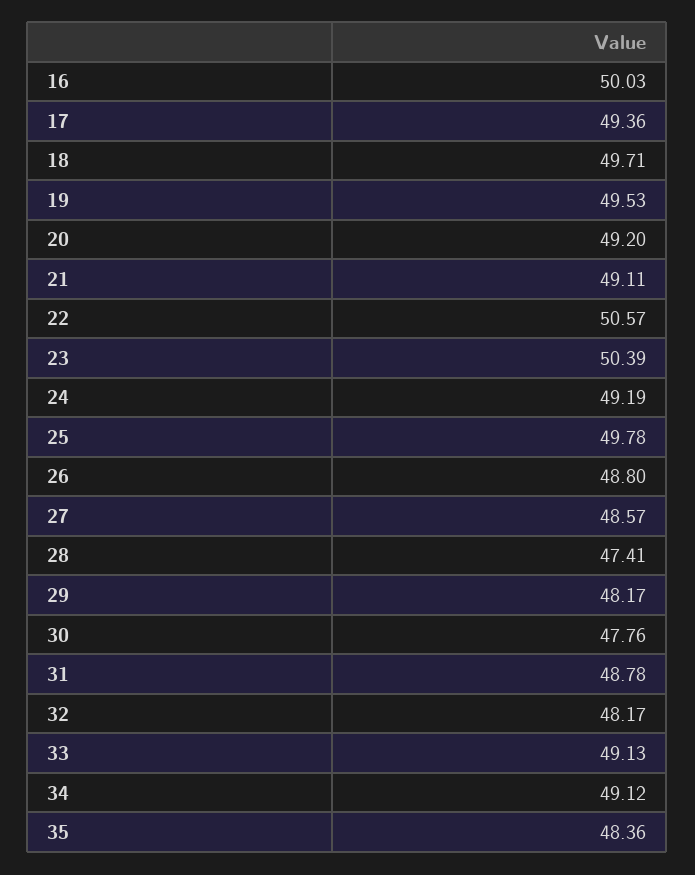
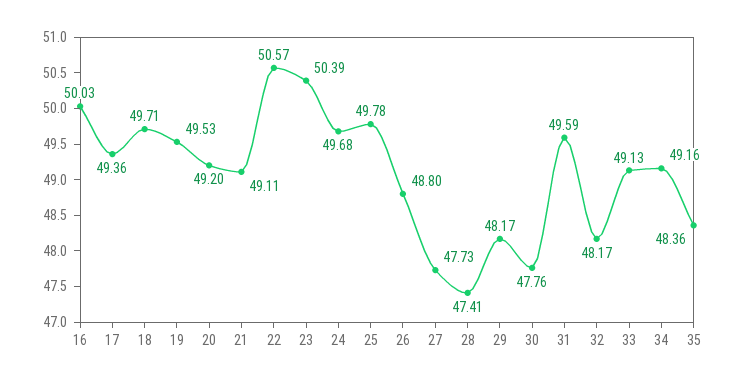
  {
    "16": 50.03,
    "17": 49.36,
    "18": 49.71,
    "19": 49.53,
    "20": 49.2,
    "21": 49.11,
    "22": 50.57,
    "23": 50.39,
-   "24": 49.19,
+   "24": 49.68,
    "25": 49.78,
    "26": 48.8,
-   "27": 48.57,
+   "27": 47.73,
    "28": 47.41,
    "29": 48.17,
    "30": 47.76,
-   "31": 48.78,
+   "31": 49.59,
    "32": 48.17,
    "33": 49.13,
-   "34": 49.12,
+   "34": 49.16,
    "35": 48.36
  }

